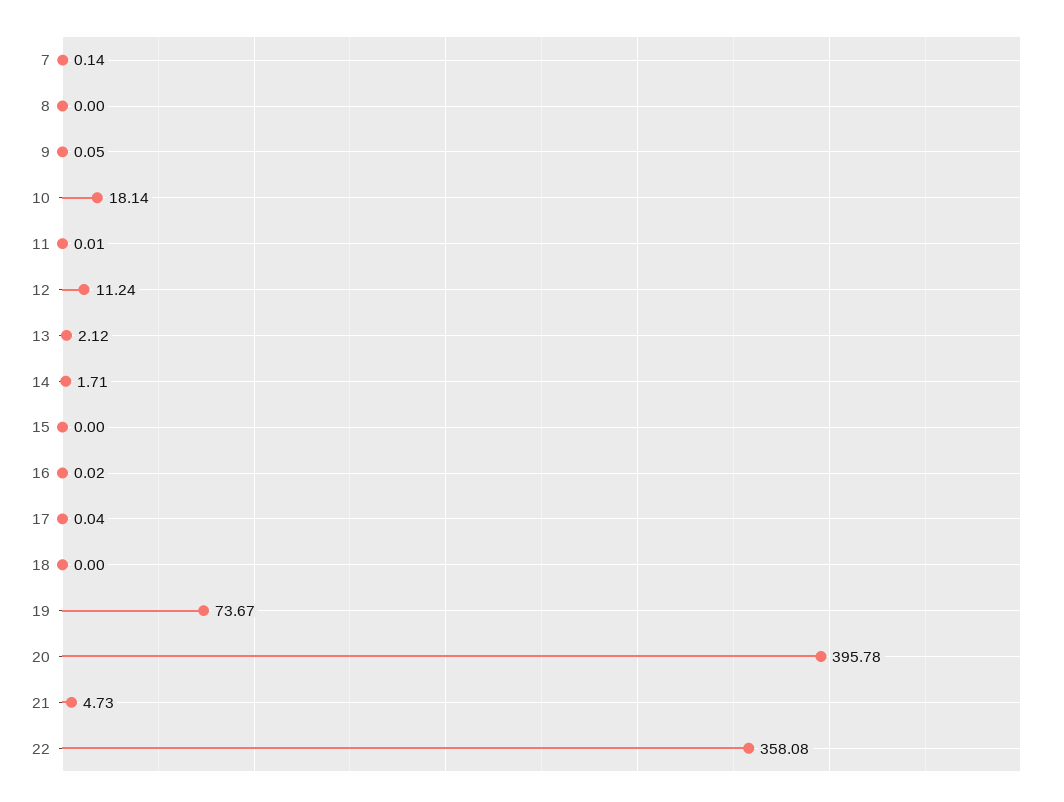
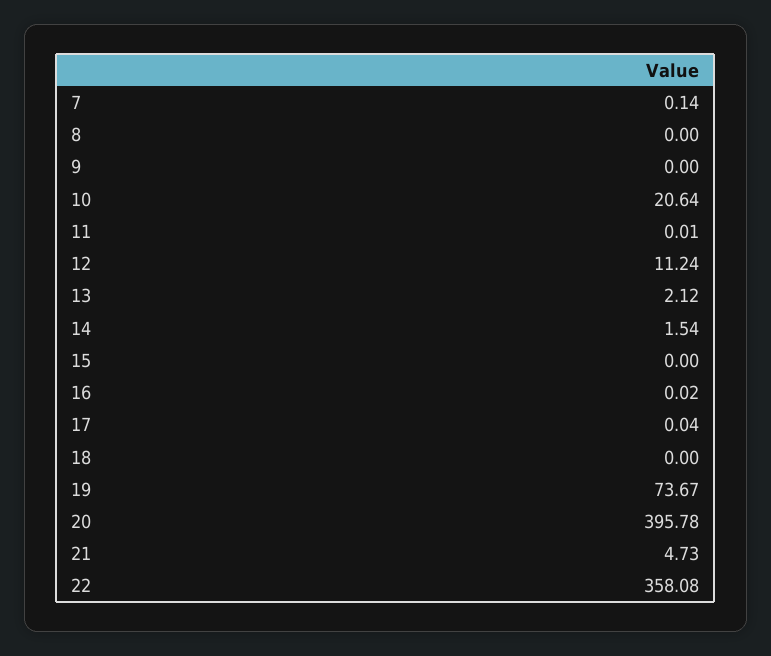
  {
    "7": 0.14,
    "8": 0,
-   "9": 0.05,
+   "9": 0,
-   "10": 18.14,
+   "10": 20.64,
    "11": 0.01,
    "12": 11.24,
    "13": 2.12,
-   "14": 1.71,
+   "14": 1.54,
    "15": 0,
    "16": 0.02,
    "17": 0.04,
    "18": 0,
    "19": 73.67,
    "20": 395.78,
    "21": 4.73,
    "22": 358.08
  }

